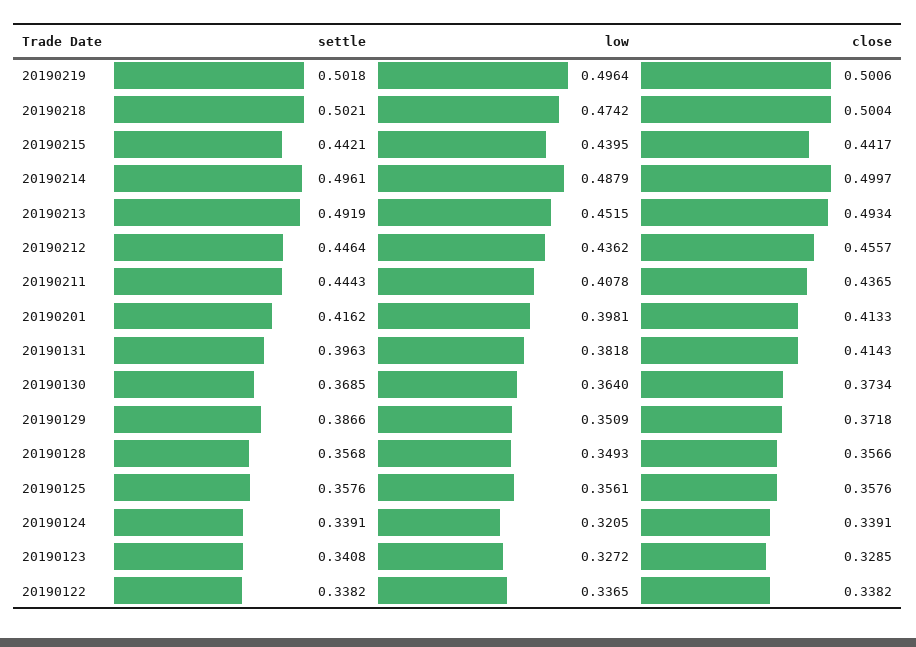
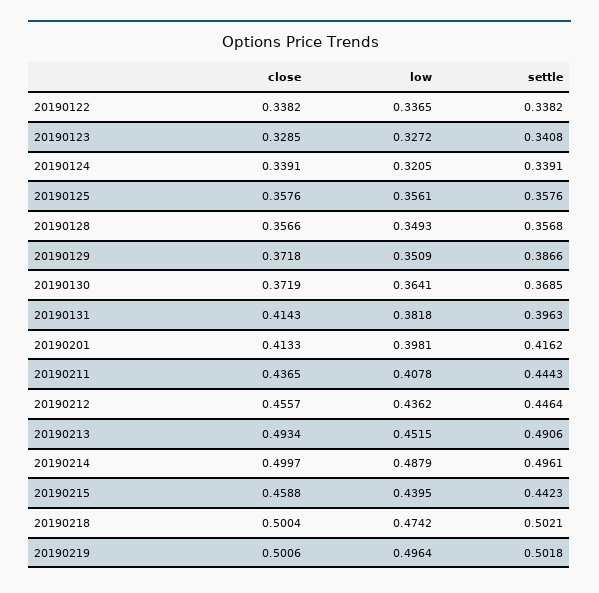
  {
    "settle": {
      "20190219": 0.5018,
      "20190218": 0.5021,
-     "20190215": 0.4421,
+     "20190215": 0.4423,
      "20190214": 0.4961,
-     "20190213": 0.4919,
+     "20190213": 0.4906,
      "20190212": 0.4464,
      "20190211": 0.4443,
      "20190201": 0.4162,
      "20190131": 0.3963,
      "20190130": 0.3685,
      "20190129": 0.3866,
      "20190128": 0.3568,
      "20190125": 0.3576,
      "20190124": 0.3391,
      "20190123": 0.3408,
      "20190122": 0.3382
    },
    "low": {
      "20190219": 0.4964,
      "20190218": 0.4742,
      "20190215": 0.4395,
      "20190214": 0.4879,
      "20190213": 0.4515,
      "20190212": 0.4362,
      "20190211": 0.4078,
      "20190201": 0.3981,
      "20190131": 0.3818,
-     "20190130": 0.364,
+     "20190130": 0.3641,
      "20190129": 0.3509,
      "20190128": 0.3493,
      "20190125": 0.3561,
      "20190124": 0.3205,
      "20190123": 0.3272,
      "20190122": 0.3365
    },
    "close": {
      "20190219": 0.5006,
      "20190218": 0.5004,
-     "20190215": 0.4417,
+     "20190215": 0.4588,
      "20190214": 0.4997,
      "20190213": 0.4934,
      "20190212": 0.4557,
      "20190211": 0.4365,
      "20190201": 0.4133,
      "20190131": 0.4143,
-     "20190130": 0.3734,
+     "20190130": 0.3719,
      "20190129": 0.3718,
      "20190128": 0.3566,
      "20190125": 0.3576,
      "20190124": 0.3391,
      "20190123": 0.3285,
      "20190122": 0.3382
    }
  }

